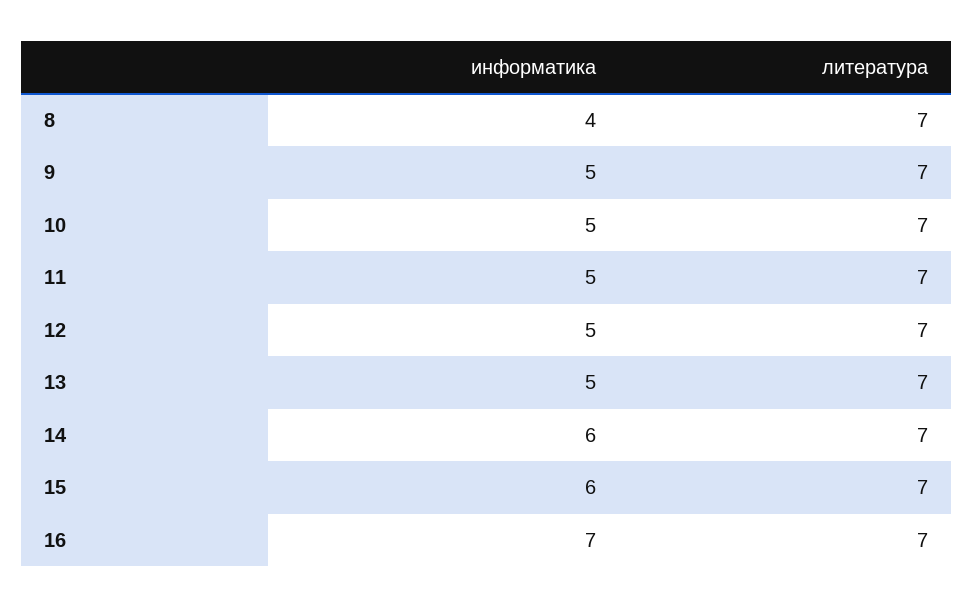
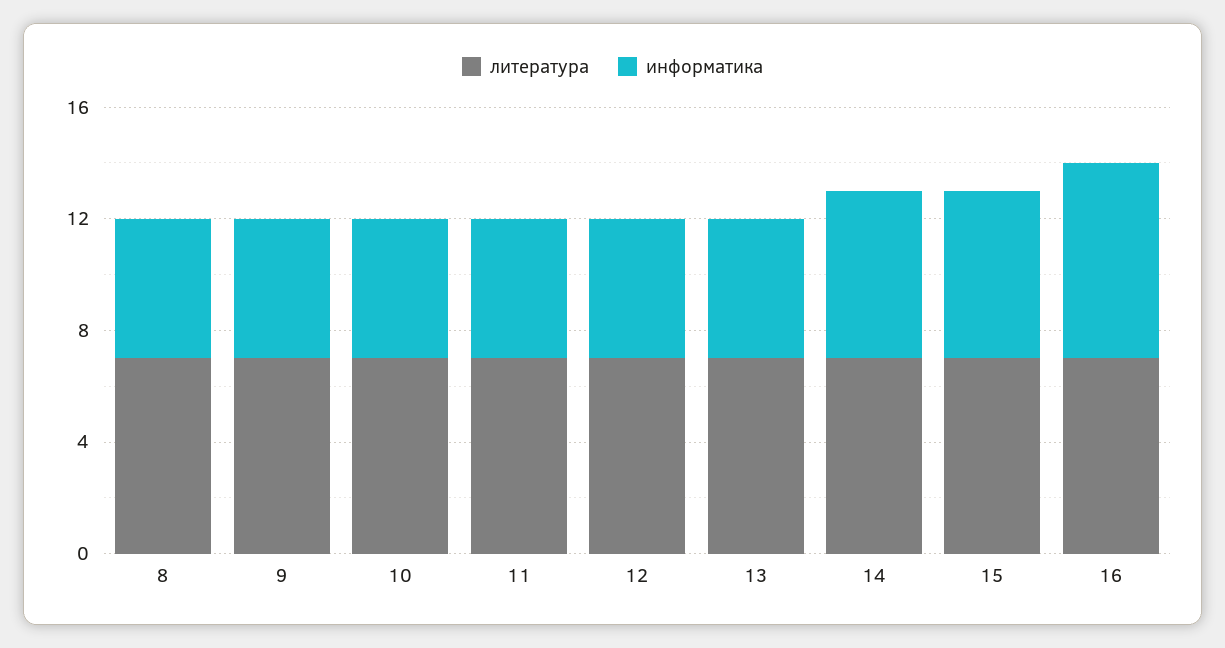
  {
    "информатика": {
-     "8": 4,
+     "8": 5,
      "9": 5,
      "10": 5,
      "11": 5,
      "12": 5,
      "13": 5,
      "14": 6,
      "15": 6,
      "16": 7
    },
    "литература": {
      "8": 7,
      "9": 7,
      "10": 7,
      "11": 7,
      "12": 7,
      "13": 7,
      "14": 7,
      "15": 7,
      "16": 7
    }
  }

